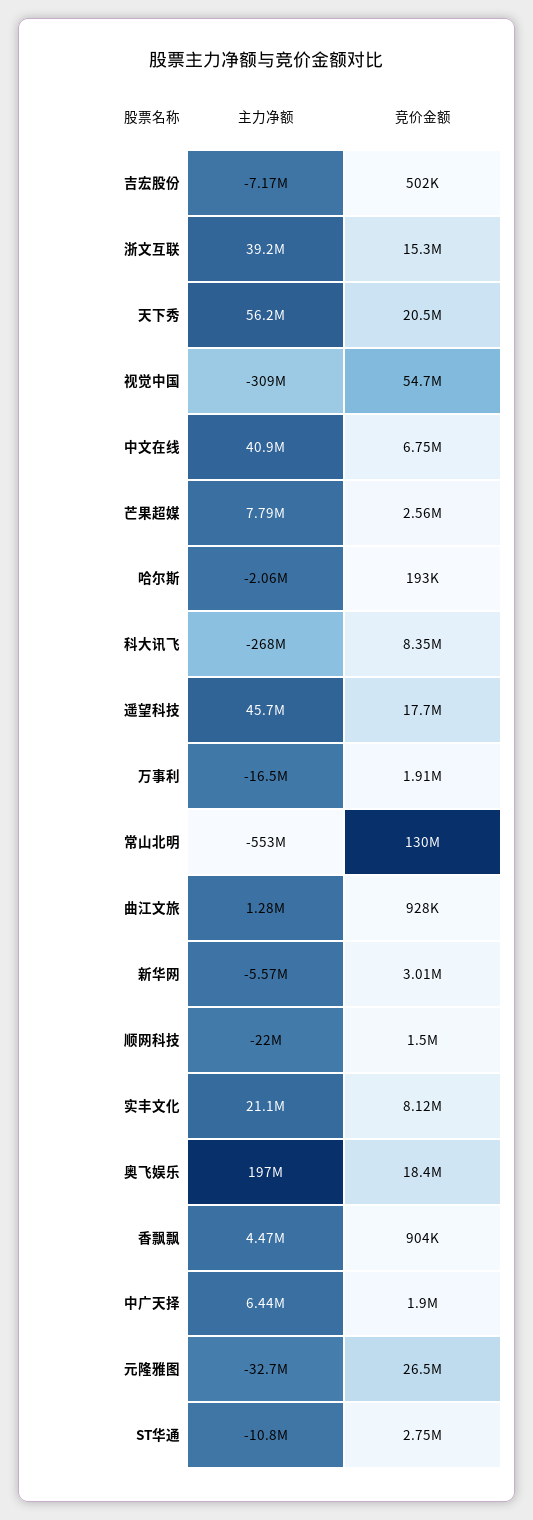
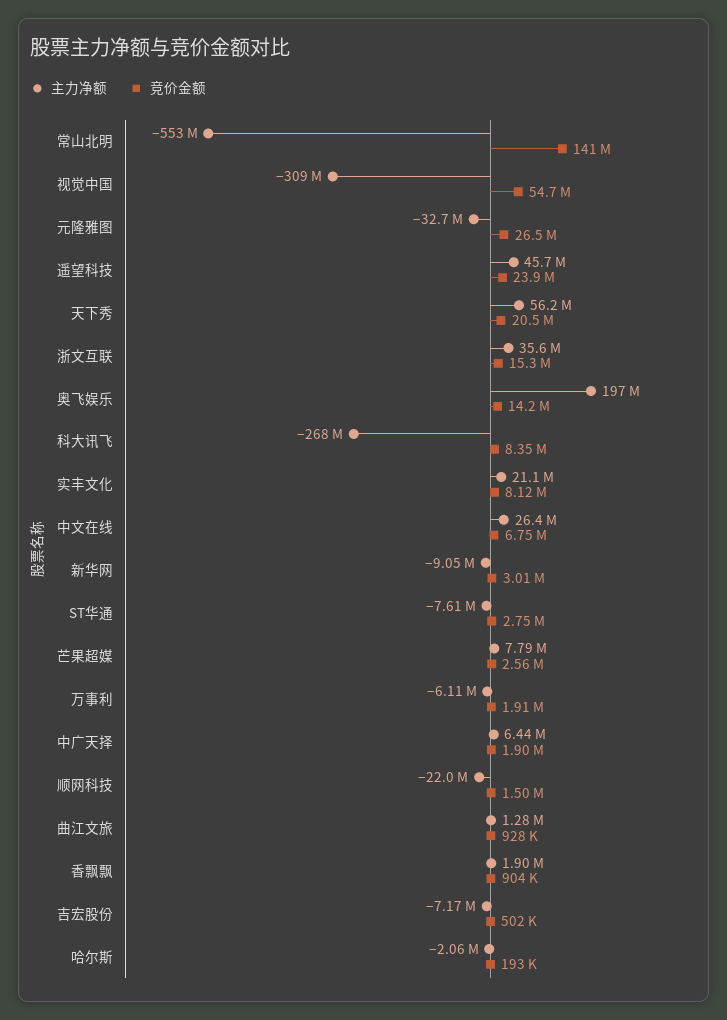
  {
    "主力净额": {
      "吉宏股份": -7170000,
-     "浙文互联": 39200000,
+     "浙文互联": 35600000,
      "天下秀": 56200000,
      "视觉中国": -309000000,
-     "中文在线": 40900000,
+     "中文在线": 26400000,
      "芒果超媒": 7790000,
      "哈尔斯": -2060000,
      "科大讯飞": -268000000,
      "遥望科技": 45700000,
-     "万事利": -16500000,
+     "万事利": -6110000,
      "常山北明": -553000000,
      "曲江文旅": 1280000,
-     "新华网": -5570000,
+     "新华网": -9050000,
      "顺网科技": -22000000,
      "实丰文化": 21100000,
      "奥飞娱乐": 197000000,
-     "香飘飘": 4470000,
+     "香飘飘": 1900000,
      "中广天择": 6440000,
      "元隆雅图": -32700000,
-     "ST华通": -10800000
+     "ST华通": -7610000
    },
    "竞价金额": {
      "吉宏股份": 502000,
      "浙文互联": 15300000,
      "天下秀": 20500000,
      "视觉中国": 54700000,
      "中文在线": 6750000,
      "芒果超媒": 2560000,
      "哈尔斯": 193000,
      "科大讯飞": 8350000,
-     "遥望科技": 17700000,
+     "遥望科技": 23900000,
      "万事利": 1910000,
-     "常山北明": 130000000,
+     "常山北明": 141000000,
      "曲江文旅": 928000,
      "新华网": 3010000,
      "顺网科技": 1500000,
      "实丰文化": 8120000,
-     "奥飞娱乐": 18400000,
+     "奥飞娱乐": 14200000,
      "香飘飘": 904000,
      "中广天择": 1900000,
      "元隆雅图": 26500000,
      "ST华通": 2750000
    }
  }

